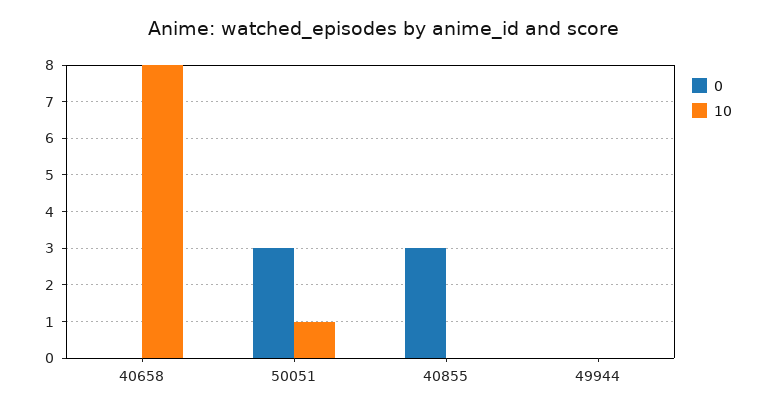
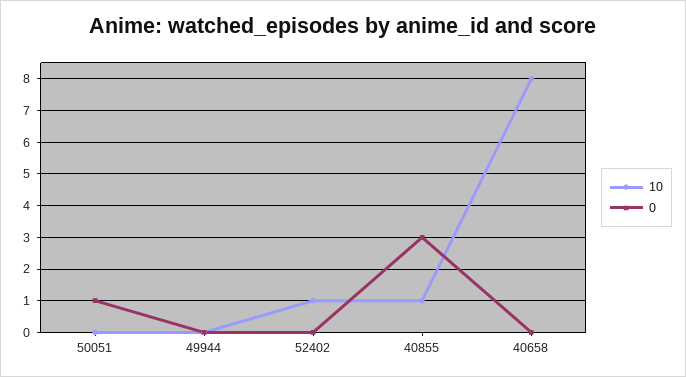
  {
    "0": {
      "40658": 0,
-     "50051": 3,
+     "50051": 1,
      "40855": 3,
-     "49944": 0
+     "49944": 0,
+     "52402": 0
    },
    "10": {
      "40658": 8,
-     "50051": 1,
+     "50051": 0,
-     "40855": 0,
+     "40855": 1,
-     "49944": 0
+     "49944": 0,
+     "52402": 1
    }
  }

